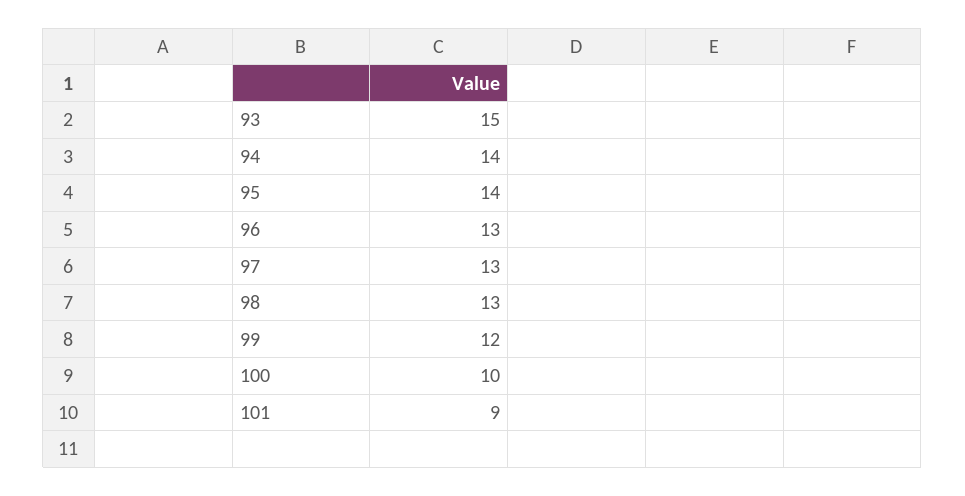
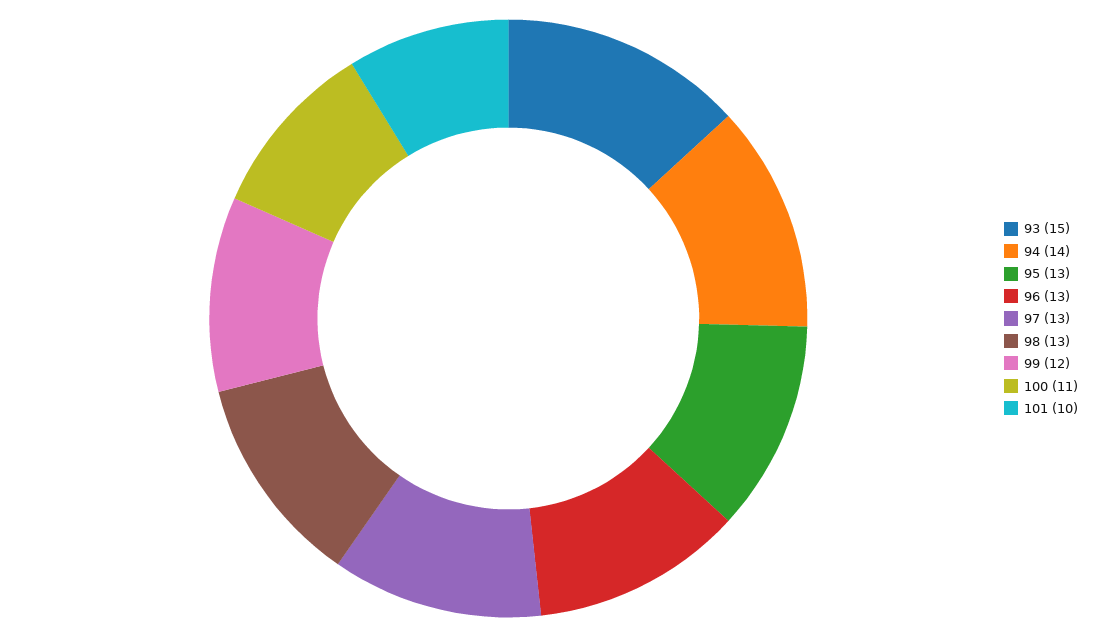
  {
    "93": 15,
    "94": 14,
-   "95": 14,
+   "95": 13,
    "96": 13,
    "97": 13,
    "98": 13,
    "99": 12,
-   "100": 10,
+   "100": 11,
-   "101": 9
+   "101": 10
  }

